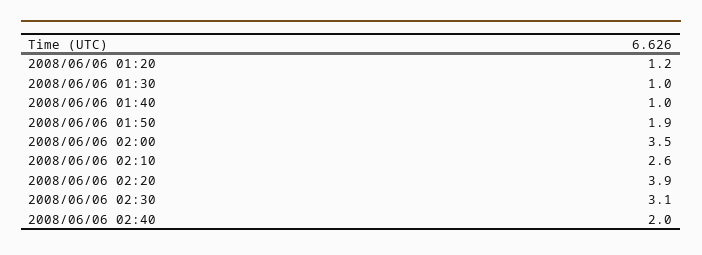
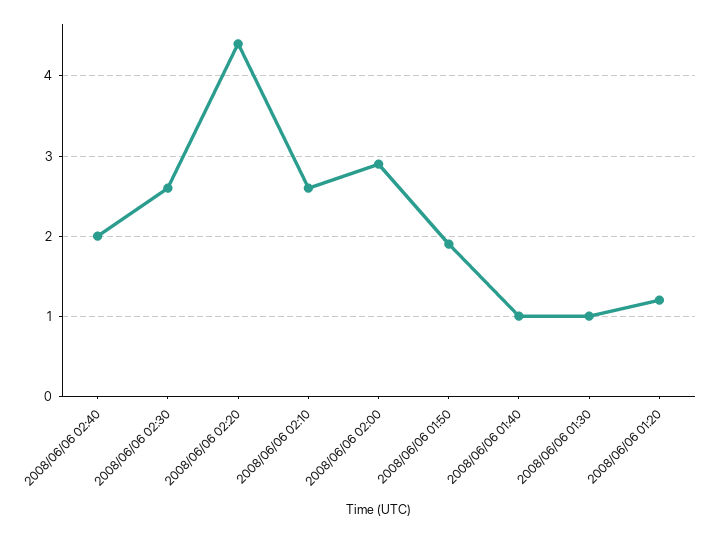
  {
    "2008/06/06 01:20": 1.2,
    "2008/06/06 01:30": 1,
    "2008/06/06 01:40": 1,
    "2008/06/06 01:50": 1.9,
-   "2008/06/06 02:00": 3.5,
+   "2008/06/06 02:00": 2.9,
    "2008/06/06 02:10": 2.6,
-   "2008/06/06 02:20": 3.9,
+   "2008/06/06 02:20": 4.4,
-   "2008/06/06 02:30": 3.1,
+   "2008/06/06 02:30": 2.6,
    "2008/06/06 02:40": 2
  }

